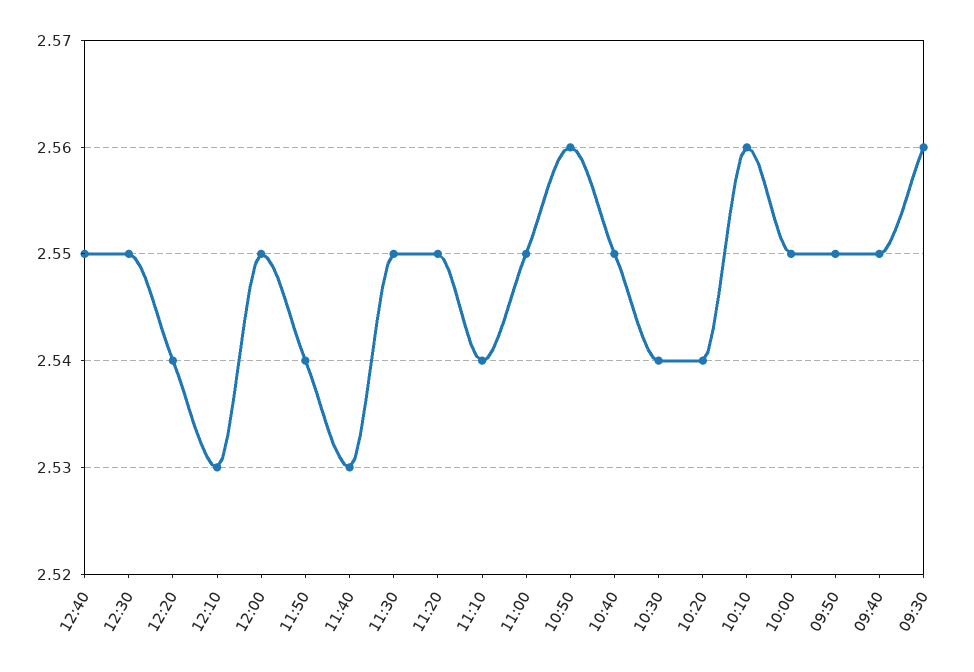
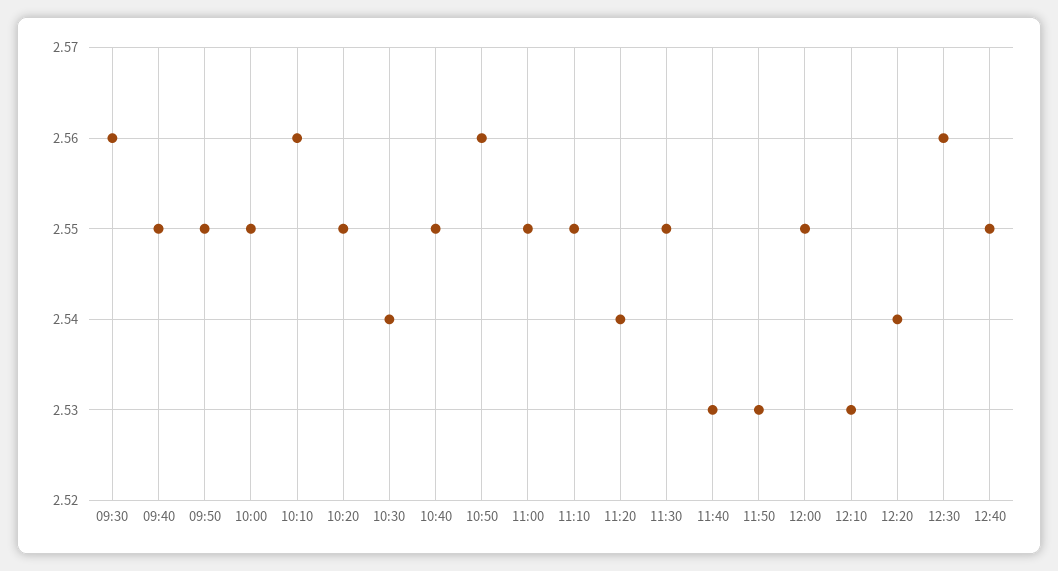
  {
    "12:40": 2.55,
-   "12:30": 2.55,
+   "12:30": 2.56,
    "12:20": 2.54,
    "12:10": 2.53,
    "12:00": 2.55,
-   "11:50": 2.54,
+   "11:50": 2.53,
    "11:40": 2.53,
    "11:30": 2.55,
-   "11:20": 2.55,
+   "11:20": 2.54,
-   "11:10": 2.54,
+   "11:10": 2.55,
    "11:00": 2.55,
    "10:50": 2.56,
    "10:40": 2.55,
    "10:30": 2.54,
-   "10:20": 2.54,
+   "10:20": 2.55,
    "10:10": 2.56,
    "10:00": 2.55,
    "09:50": 2.55,
    "09:40": 2.55,
    "09:30": 2.56
  }

